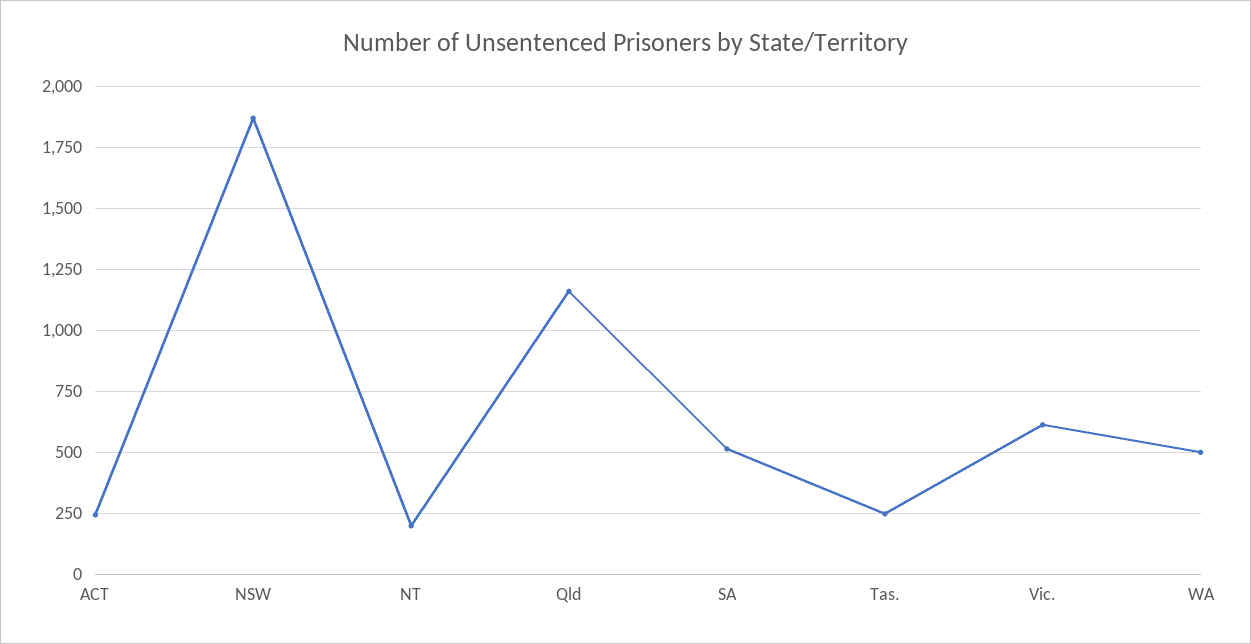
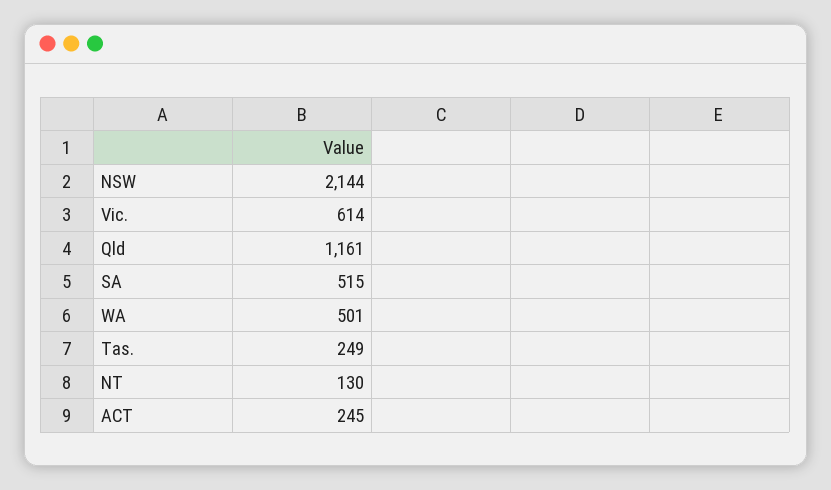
  {
    "ACT": 245,
-   "NSW": 1875,
+   "NSW": 2144,
-   "NT": 200,
+   "NT": 130,
    "Qld": 1161,
    "SA": 515,
    "Tas.": 249,
    "Vic.": 614,
    "WA": 501
  }

